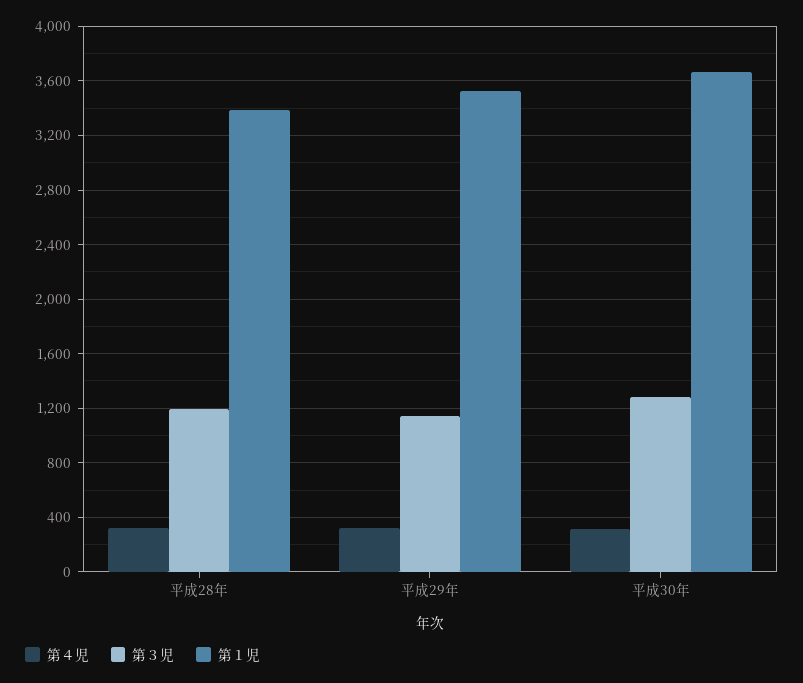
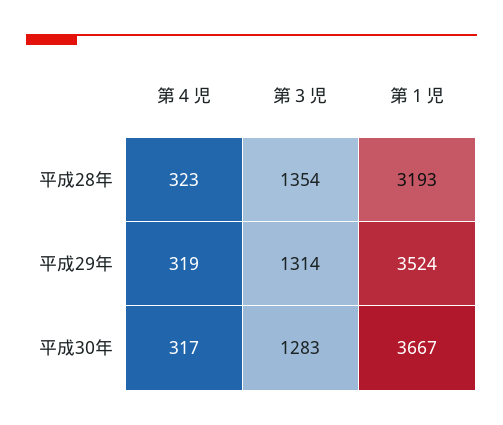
  {
    "第４児": {
      "平成28年": 323,
      "平成29年": 319,
      "平成30年": 317
    },
    "第３児": {
-     "平成28年": 1200,
+     "平成28年": 1354,
-     "平成29年": 1150,
+     "平成29年": 1314,
      "平成30年": 1283
    },
    "第１児": {
-     "平成28年": 3400,
+     "平成28年": 3193,
      "平成29年": 3524,
      "平成30年": 3667
    }
  }

